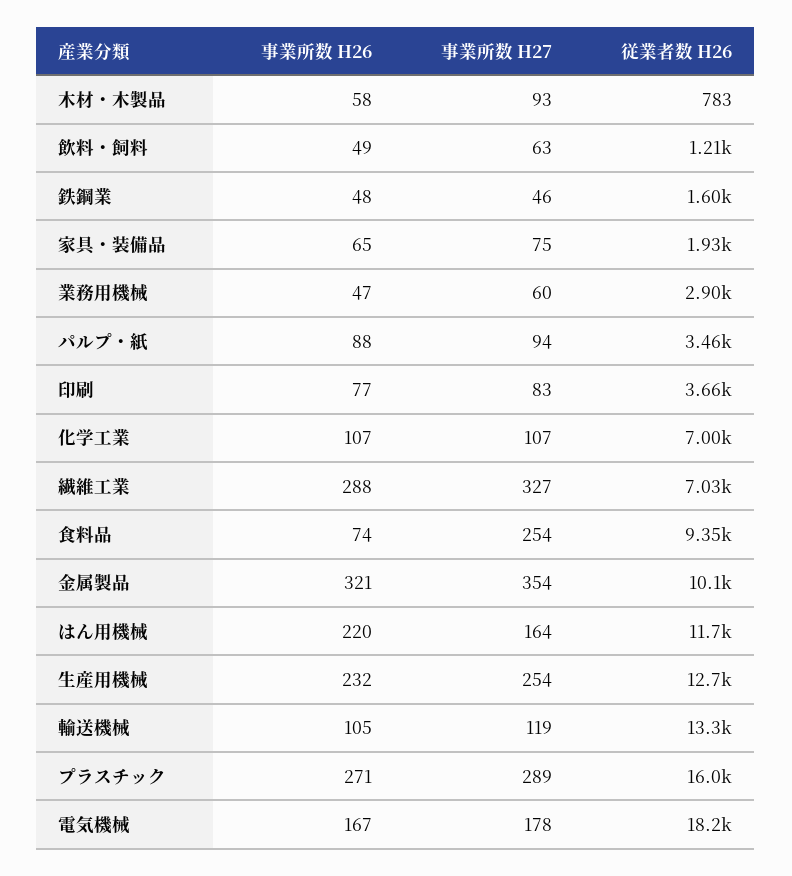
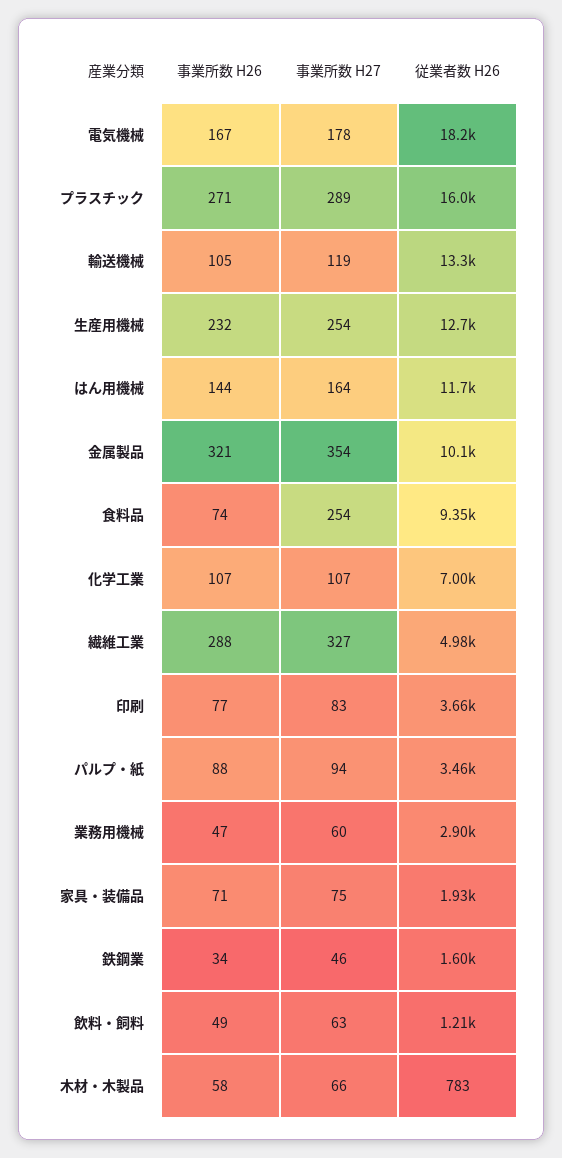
  {
    "事業所数 H26": {
      "木材・木製品": 58,
      "飲料・飼料": 49,
-     "鉄鋼業": 48,
+     "鉄鋼業": 34,
-     "家具・装備品": 65,
+     "家具・装備品": 71,
      "業務用機械": 47,
      "パルプ・紙": 88,
      "印刷": 77,
      "化学工業": 107,
      "繊維工業": 288,
      "食料品": 74,
      "金属製品": 321,
-     "はん用機械": 220,
+     "はん用機械": 144,
      "生産用機械": 232,
      "輸送機械": 105,
      "プラスチック": 271,
      "電気機械": 167
    },
    "事業所数 H27": {
-     "木材・木製品": 93,
+     "木材・木製品": 66,
      "飲料・飼料": 63,
      "鉄鋼業": 46,
      "家具・装備品": 75,
      "業務用機械": 60,
      "パルプ・紙": 94,
      "印刷": 83,
      "化学工業": 107,
      "繊維工業": 327,
      "食料品": 254,
      "金属製品": 354,
      "はん用機械": 164,
      "生産用機械": 254,
      "輸送機械": 119,
      "プラスチック": 289,
      "電気機械": 178
    },
    "従業者数 H26": {
      "木材・木製品": 783,
      "飲料・飼料": 1210,
      "鉄鋼業": 1600,
      "家具・装備品": 1930,
      "業務用機械": 2900,
      "パルプ・紙": 3460,
      "印刷": 3660,
      "化学工業": 7000,
-     "繊維工業": 7030,
+     "繊維工業": 4980,
      "食料品": 9350,
      "金属製品": 10100,
      "はん用機械": 11700,
      "生産用機械": 12700,
      "輸送機械": 13300,
      "プラスチック": 16000,
      "電気機械": 18200
    }
  }

